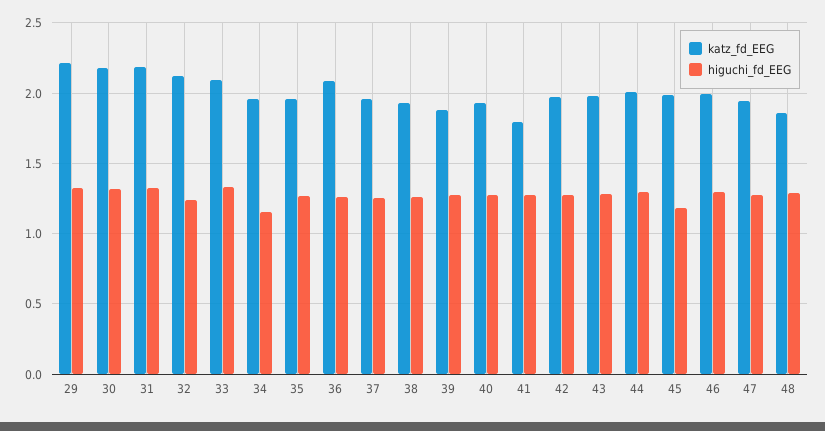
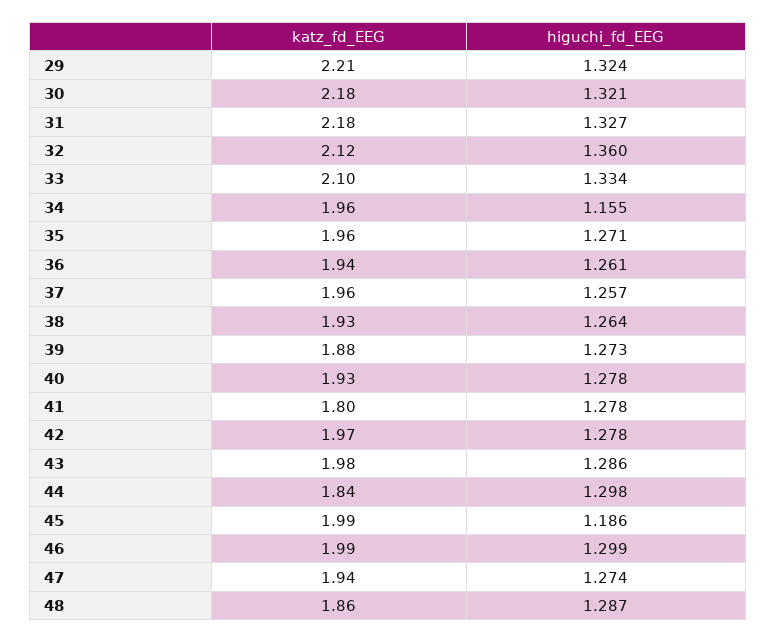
  {
    "katz_fd_EEG": {
      "29": 2.21,
      "30": 2.18,
      "31": 2.18,
      "32": 2.12,
      "33": 2.1,
      "34": 1.96,
      "35": 1.96,
-     "36": 2.1,
+     "36": 1.94,
      "37": 1.96,
      "38": 1.93,
      "39": 1.88,
      "40": 1.93,
      "41": 1.8,
      "42": 1.97,
      "43": 1.98,
-     "44": 2,
+     "44": 1.84,
      "45": 1.99,
      "46": 1.99,
      "47": 1.94,
      "48": 1.86
    },
    "higuchi_fd_EEG": {
      "29": 1.324,
      "30": 1.321,
      "31": 1.327,
-     "32": 1.25,
+     "32": 1.36,
      "33": 1.334,
      "34": 1.155,
      "35": 1.271,
      "36": 1.261,
      "37": 1.257,
      "38": 1.264,
      "39": 1.273,
      "40": 1.278,
      "41": 1.278,
      "42": 1.278,
      "43": 1.286,
      "44": 1.298,
      "45": 1.186,
      "46": 1.299,
      "47": 1.274,
      "48": 1.287
    }
  }

